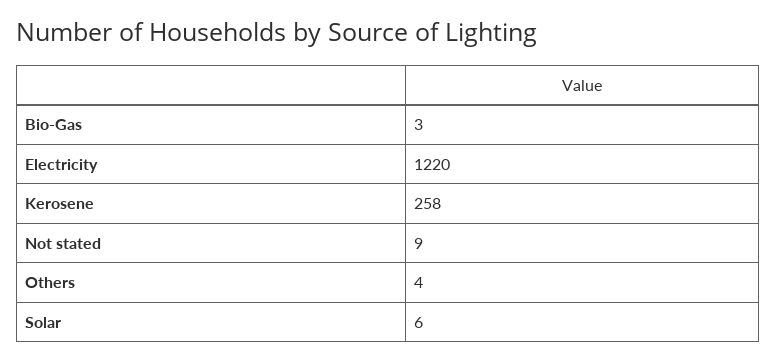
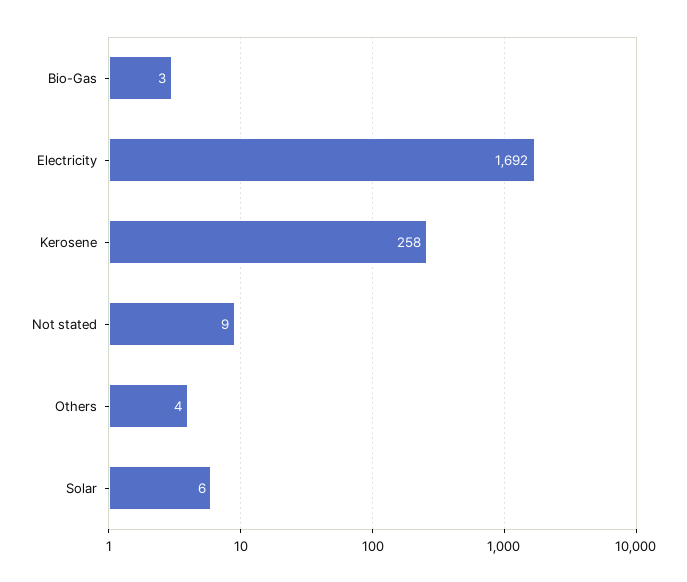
  {
    "Bio-Gas": 3,
-   "Electricity": 1220,
+   "Electricity": 1692,
    "Kerosene": 258,
    "Not stated": 9,
    "Others": 4,
    "Solar": 6
  }

